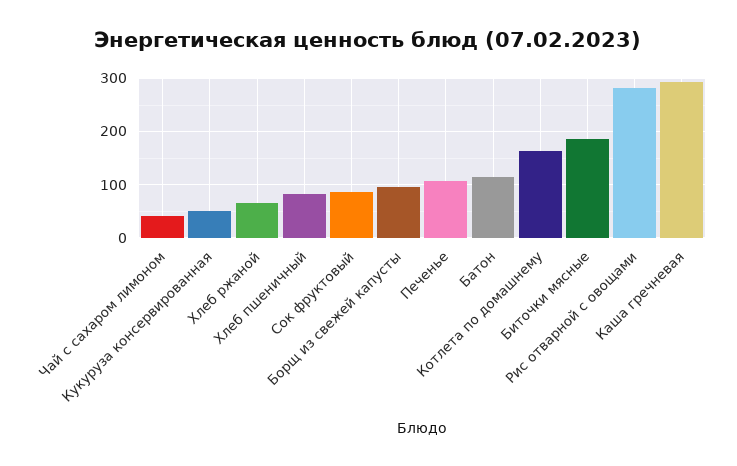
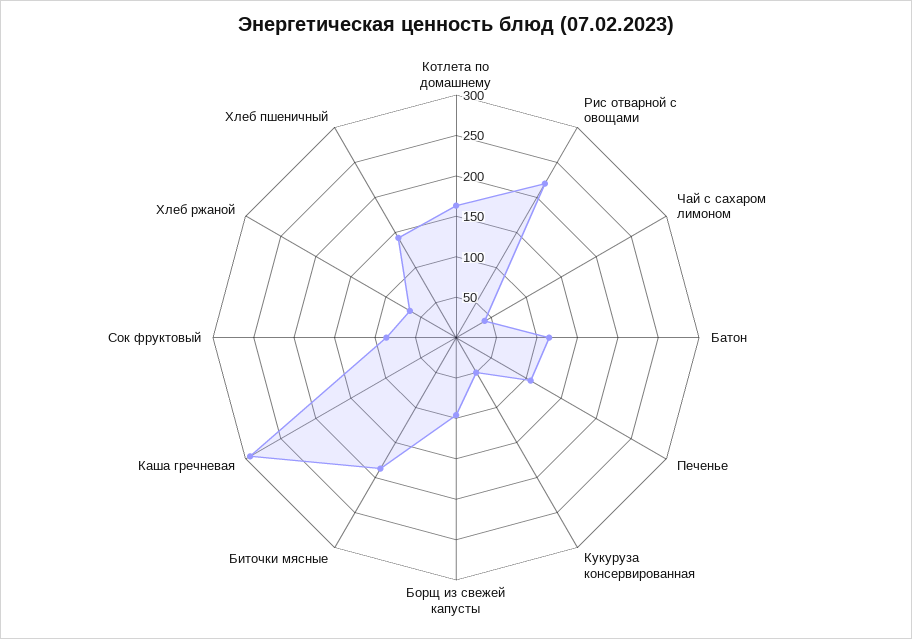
  {
    "Чай с сахаром лимоном": 40,
    "Кукуруза консервированная": 50,
    "Хлеб ржаной": 70,
-   "Хлеб пшеничный": 80,
+   "Хлеб пшеничный": 140,
    "Сок фруктовый": 90,
    "Борщ из свежей капусты": 100,
    "Печенье": 110,
    "Батон": 120,
    "Котлета по домашнему": 160,
    "Биточки мясные": 190,
-   "Рис отварной с овощами": 280,
+   "Рис отварной с овощами": 220,
    "Каша гречневая": 290
  }

